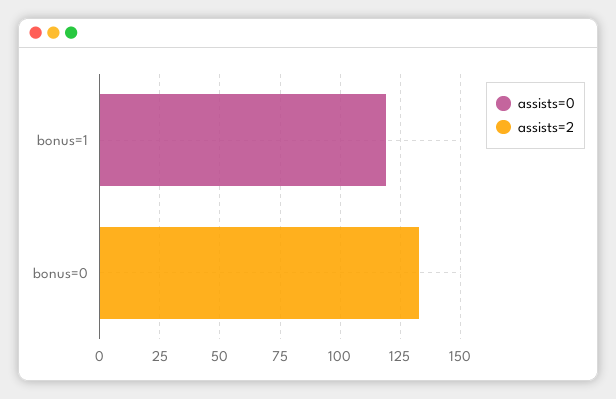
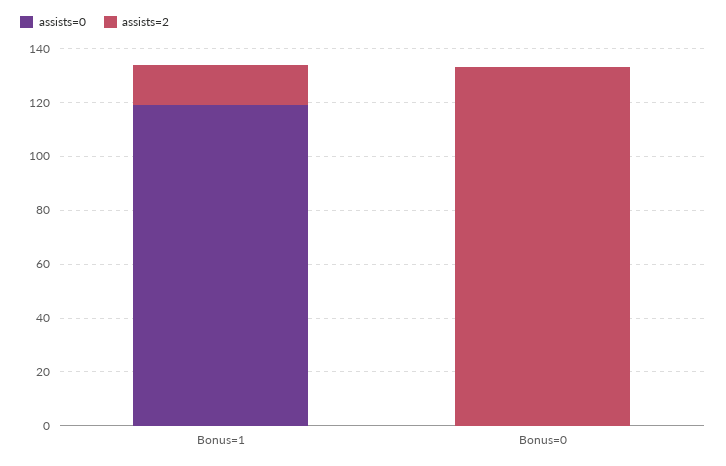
  {
    "assists=0": {
      "bonus=1": 120,
      "bonus=0": 0
    },
    "assists=2": {
-     "bonus=1": 0,
+     "bonus=1": 15,
      "bonus=0": 135
    }
  }

